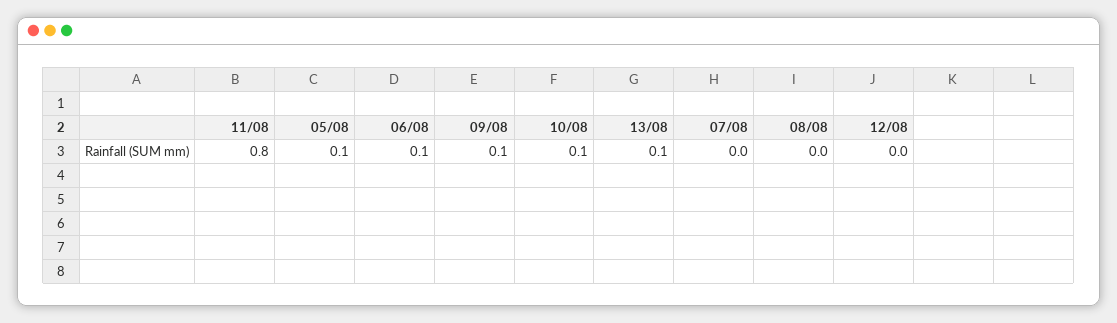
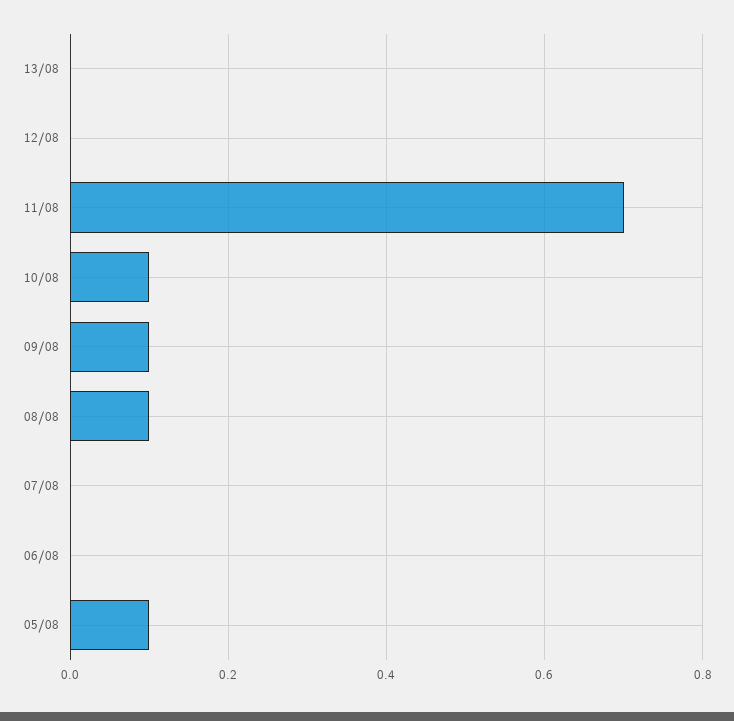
  {
-   "11/08": 0.8,
+   "11/08": 0.7,
    "05/08": 0.1,
-   "06/08": 0.1,
+   "06/08": 0,
    "09/08": 0.1,
    "10/08": 0.1,
-   "13/08": 0.1,
+   "13/08": 0,
    "07/08": 0,
-   "08/08": 0,
+   "08/08": 0.1,
    "12/08": 0
  }

